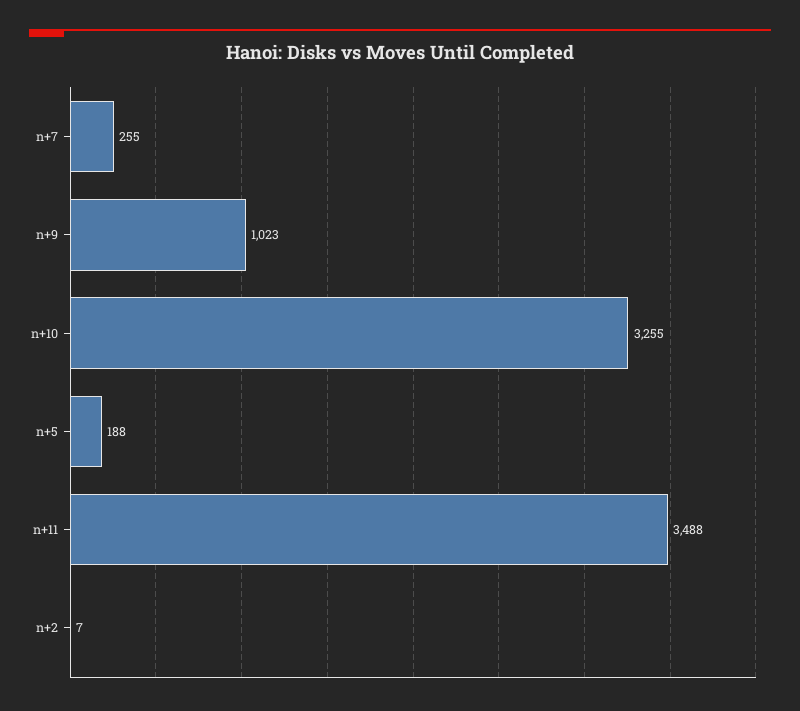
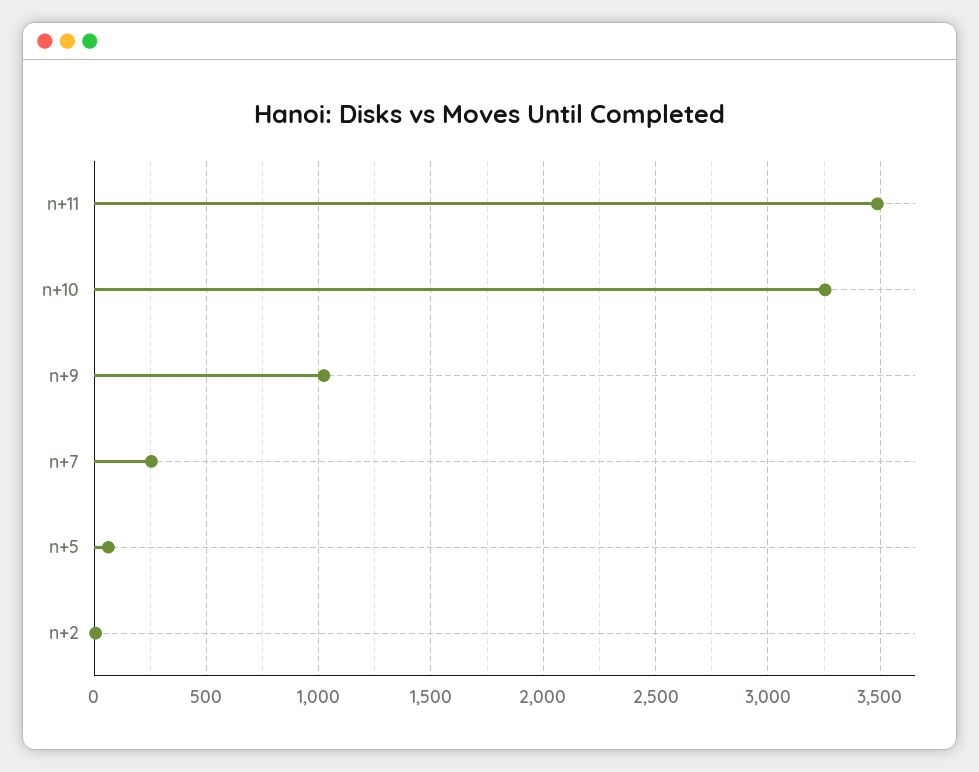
  {
    "n+7": 255,
    "n+9": 1023,
    "n+10": 3255,
-   "n+5": 188,
+   "n+5": 50,
    "n+11": 3488,
    "n+2": 7
  }

